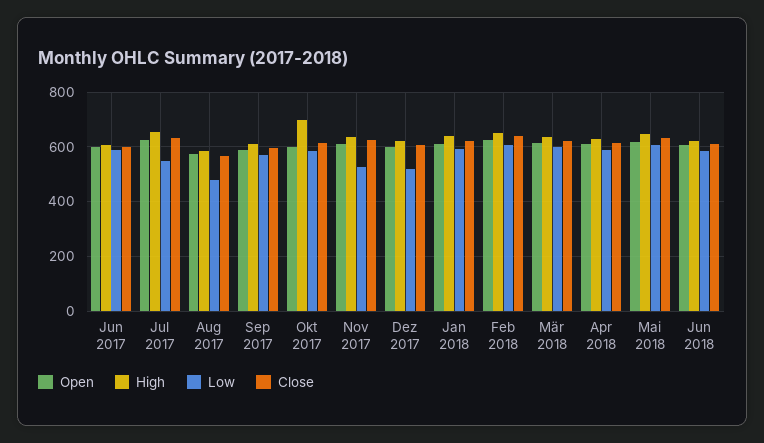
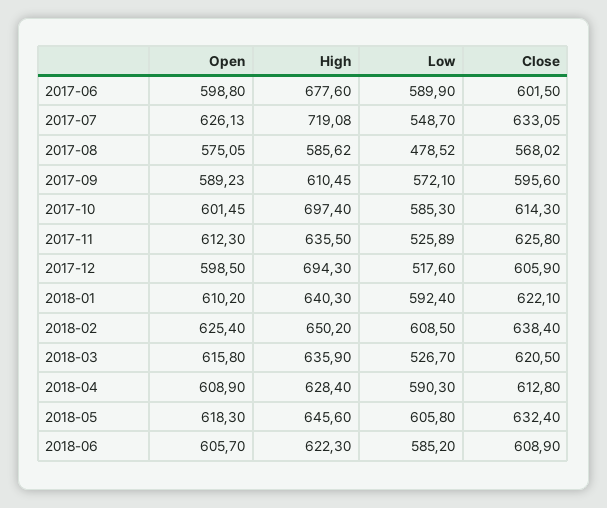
  {
    "Open": {
      "Jun 2017": 598.8,
      "Jul 2017": 626.13,
      "Aug 2017": 575.05,
      "Sep 2017": 589.23,
      "Okt 2017": 601.45,
      "Nov 2017": 612.3,
      "Dez 2017": 598.5,
      "Jan 2018": 610.2,
      "Feb 2018": 625.4,
      "Mär 2018": 615.8,
      "Apr 2018": 608.9,
      "Mai 2018": 618.3,
      "Jun 2018": 605.7
    },
    "High": {
-     "Jun 2017": 600,
+     "Jun 2017": 677.6,
-     "Jul 2017": 650,
+     "Jul 2017": 719.08,
      "Aug 2017": 585.62,
      "Sep 2017": 610.45,
      "Okt 2017": 697.4,
      "Nov 2017": 635.5,
-     "Dez 2017": 625,
+     "Dez 2017": 694.3,
      "Jan 2018": 640.3,
      "Feb 2018": 650.2,
      "Mär 2018": 635.9,
      "Apr 2018": 628.4,
      "Mai 2018": 645.6,
      "Jun 2018": 622.3
    },
    "Low": {
      "Jun 2017": 589.9,
      "Jul 2017": 548.7,
      "Aug 2017": 478.52,
      "Sep 2017": 572.1,
      "Okt 2017": 585.3,
      "Nov 2017": 525.89,
      "Dez 2017": 517.6,
      "Jan 2018": 592.4,
      "Feb 2018": 608.5,
-     "Mär 2018": 600,
+     "Mär 2018": 526.7,
      "Apr 2018": 590.3,
      "Mai 2018": 605.8,
      "Jun 2018": 585.2
    },
    "Close": {
      "Jun 2017": 601.5,
      "Jul 2017": 633.05,
      "Aug 2017": 568.02,
      "Sep 2017": 595.6,
      "Okt 2017": 614.3,
      "Nov 2017": 625.8,
      "Dez 2017": 605.9,
      "Jan 2018": 622.1,
      "Feb 2018": 638.4,
      "Mär 2018": 620.5,
      "Apr 2018": 612.8,
      "Mai 2018": 632.4,
      "Jun 2018": 608.9
    }
  }

